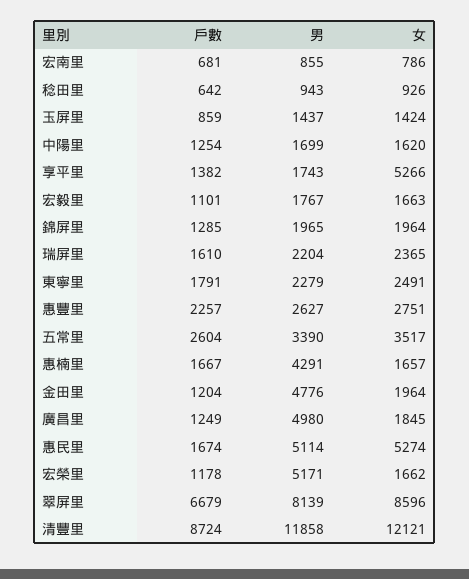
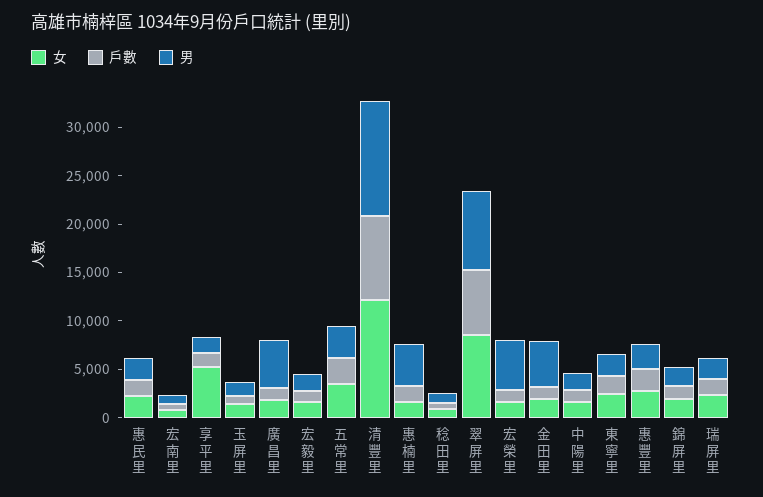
  {
    "戶數": {
      "宏南里": 681,
      "稔田里": 642,
      "玉屏里": 859,
      "中陽里": 1254,
      "享平里": 1382,
      "宏毅里": 1101,
      "錦屏里": 1285,
      "瑞屏里": 1610,
      "東寧里": 1791,
      "惠豐里": 2257,
      "五常里": 2604,
      "惠楠里": 1667,
      "金田里": 1204,
      "廣昌里": 1249,
      "惠民里": 1674,
      "宏榮里": 1178,
      "翠屏里": 6679,
      "清豐里": 8724
    },
    "男": {
      "宏南里": 855,
      "稔田里": 943,
      "玉屏里": 1437,
      "中陽里": 1699,
      "享平里": 1743,
      "宏毅里": 1767,
      "錦屏里": 1965,
      "瑞屏里": 2204,
      "東寧里": 2279,
      "惠豐里": 2627,
      "五常里": 3390,
      "惠楠里": 4291,
      "金田里": 4776,
      "廣昌里": 4980,
-     "惠民里": 5114,
+     "惠民里": 2000,
      "宏榮里": 5171,
      "翠屏里": 8139,
      "清豐里": 11858
    },
    "女": {
      "宏南里": 786,
      "稔田里": 926,
      "玉屏里": 1424,
      "中陽里": 1620,
      "享平里": 5266,
      "宏毅里": 1663,
      "錦屏里": 1964,
      "瑞屏里": 2365,
      "東寧里": 2491,
      "惠豐里": 2751,
      "五常里": 3517,
      "惠楠里": 1657,
      "金田里": 1964,
      "廣昌里": 1845,
-     "惠民里": 5274,
+     "惠民里": 2000,
      "宏榮里": 1662,
      "翠屏里": 8596,
      "清豐里": 12121
    }
  }

